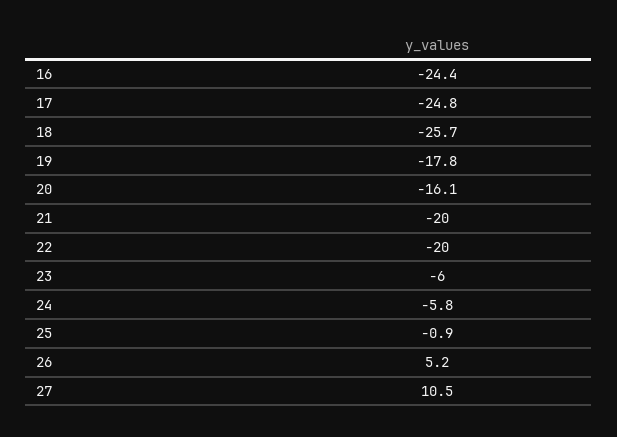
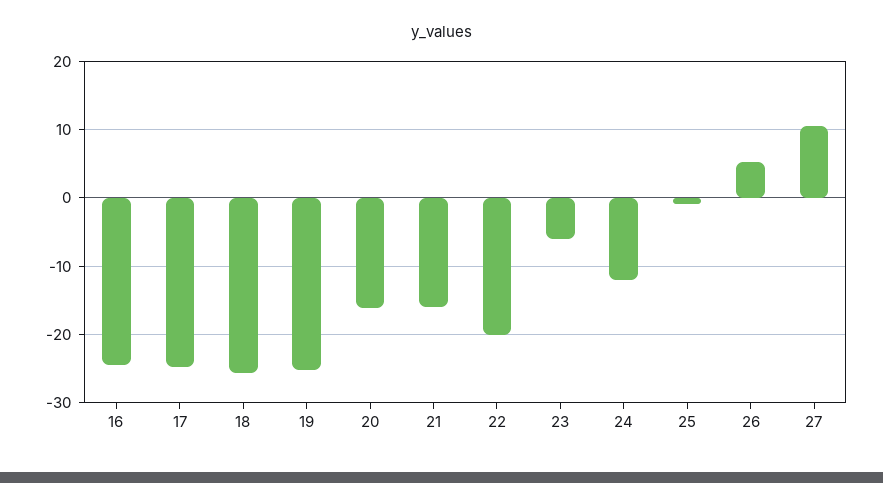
  {
    "16": -24.4,
    "17": -24.8,
    "18": -25.7,
-   "19": -17.8,
+   "19": -25,
    "20": -16.1,
-   "21": -20,
+   "21": -16,
    "22": -20,
    "23": -6,
-   "24": -5.8,
+   "24": -12,
    "25": -0.9,
    "26": 5.2,
    "27": 10.5
  }

